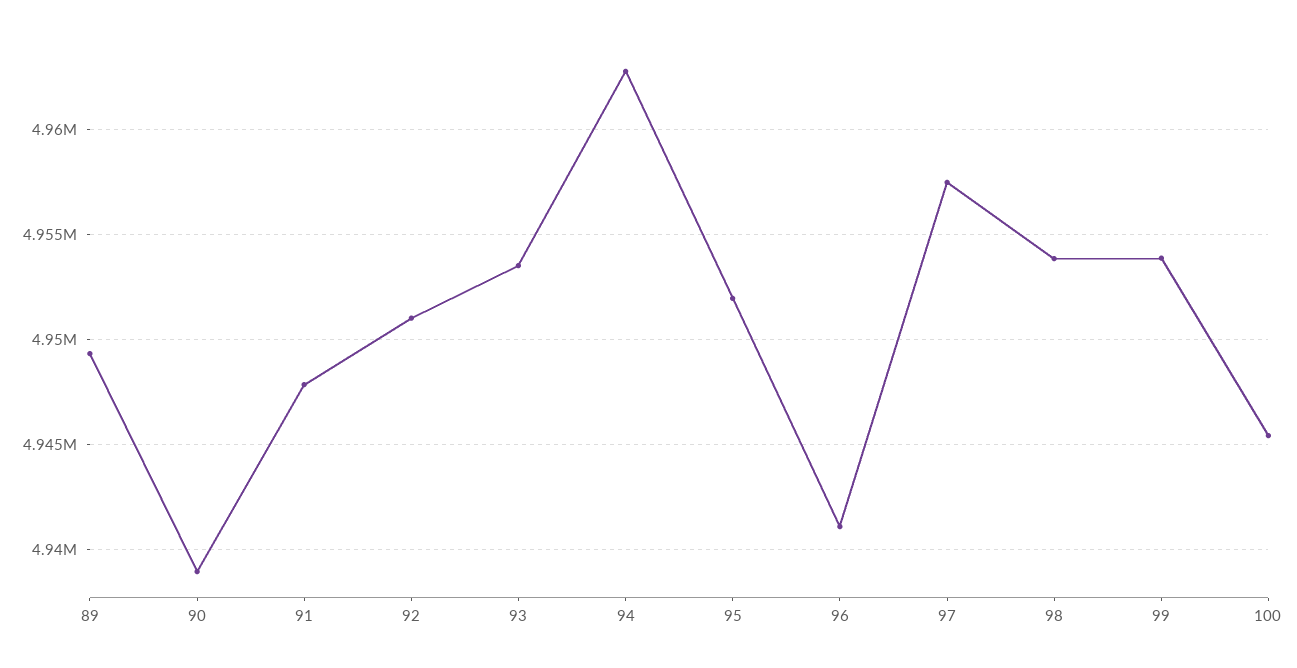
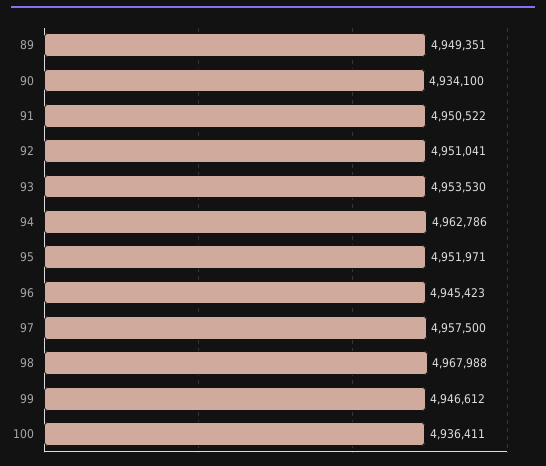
  {
    "89": 4949351,
-   "90": 4939000,
+   "90": 4934100,
-   "91": 4948000,
+   "91": 4950522,
    "92": 4951041,
    "93": 4953530,
    "94": 4962786,
    "95": 4951971,
-   "96": 4941000,
+   "96": 4945423,
    "97": 4957500,
-   "98": 4954000,
+   "98": 4967988,
-   "99": 4954000,
+   "99": 4946612,
-   "100": 4945500
+   "100": 4936411
  }

